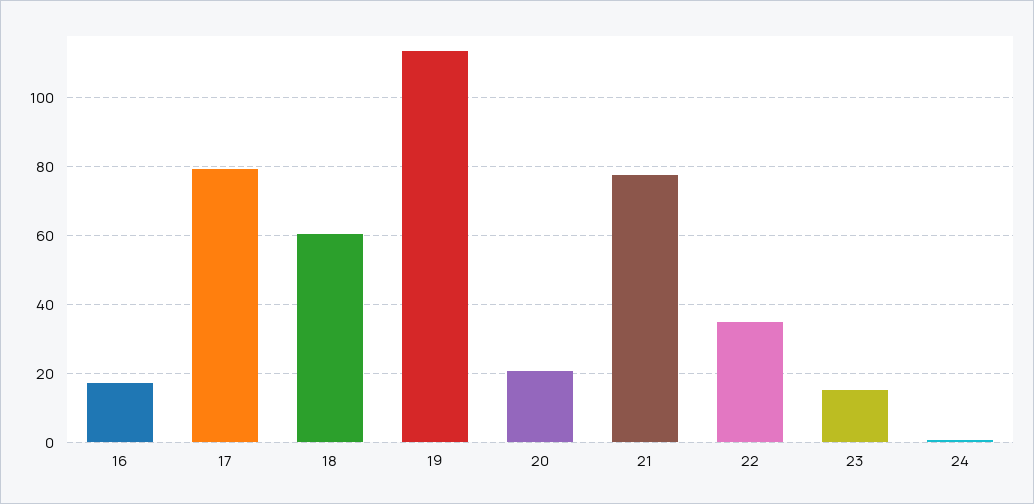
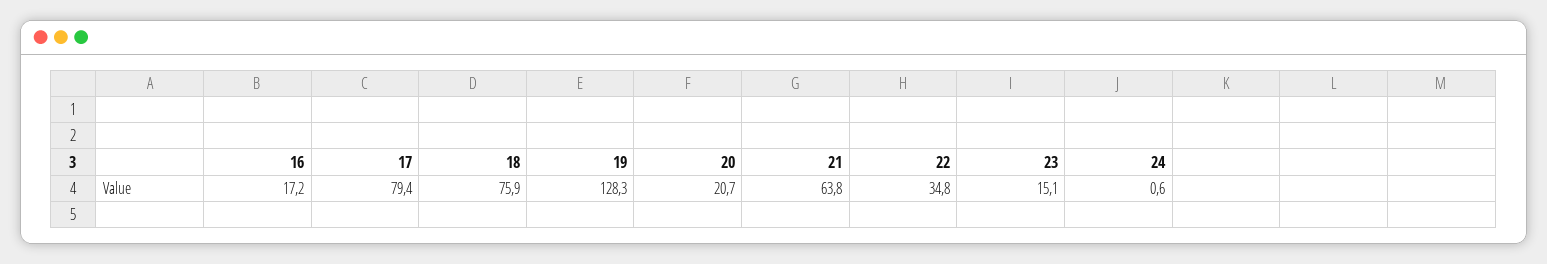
  {
    "16": 17.2,
    "17": 79.4,
-   "18": 60,
+   "18": 75.9,
-   "19": 114,
+   "19": 128.3,
    "20": 20.7,
-   "21": 78,
+   "21": 63.8,
    "22": 34.8,
    "23": 15.1,
    "24": 0.6
  }

